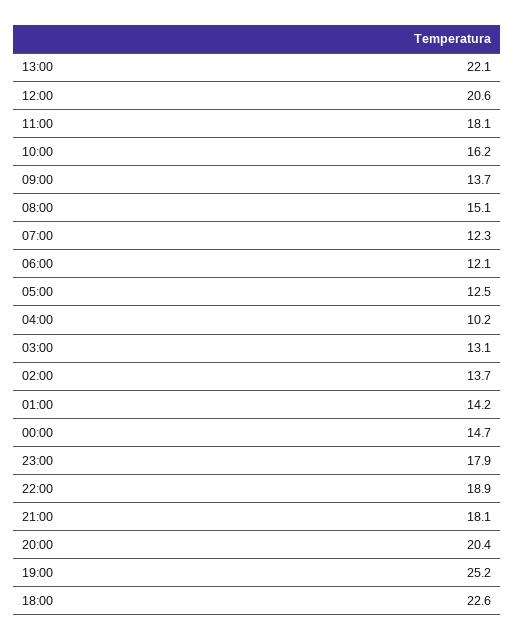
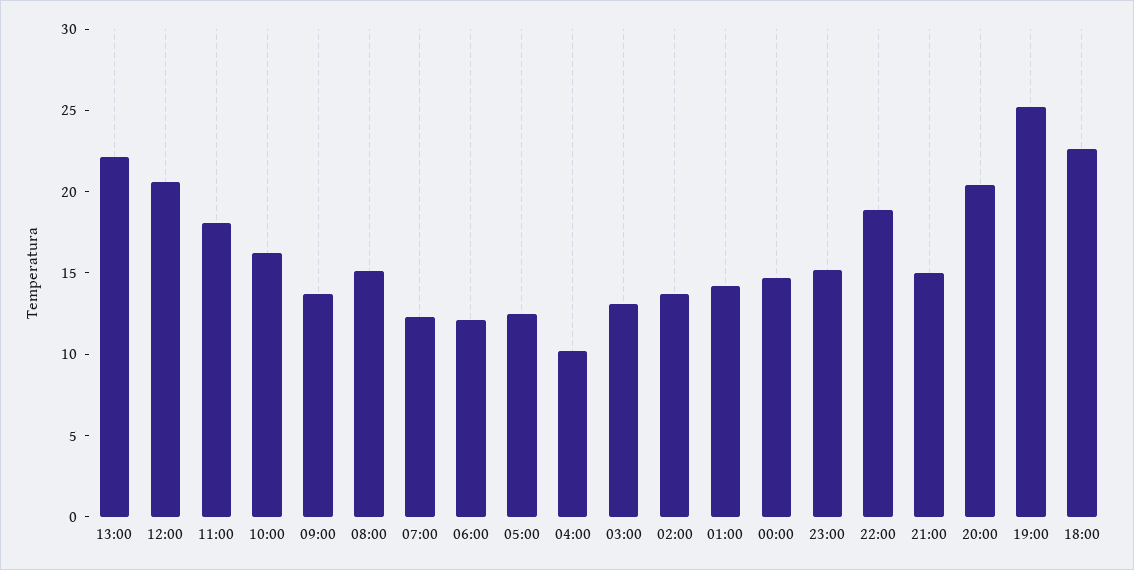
  {
    "13:00": 22.1,
    "12:00": 20.6,
    "11:00": 18.1,
    "10:00": 16.2,
    "09:00": 13.7,
    "08:00": 15.1,
    "07:00": 12.3,
    "06:00": 12.1,
    "05:00": 12.5,
    "04:00": 10.2,
    "03:00": 13.1,
    "02:00": 13.7,
    "01:00": 14.2,
    "00:00": 14.7,
-   "23:00": 17.9,
+   "23:00": 15,
    "22:00": 18.9,
-   "21:00": 18.1,
+   "21:00": 15,
    "20:00": 20.4,
    "19:00": 25.2,
    "18:00": 22.6
  }

